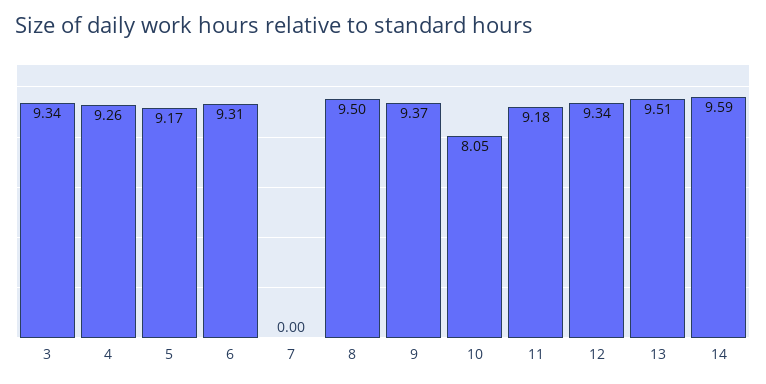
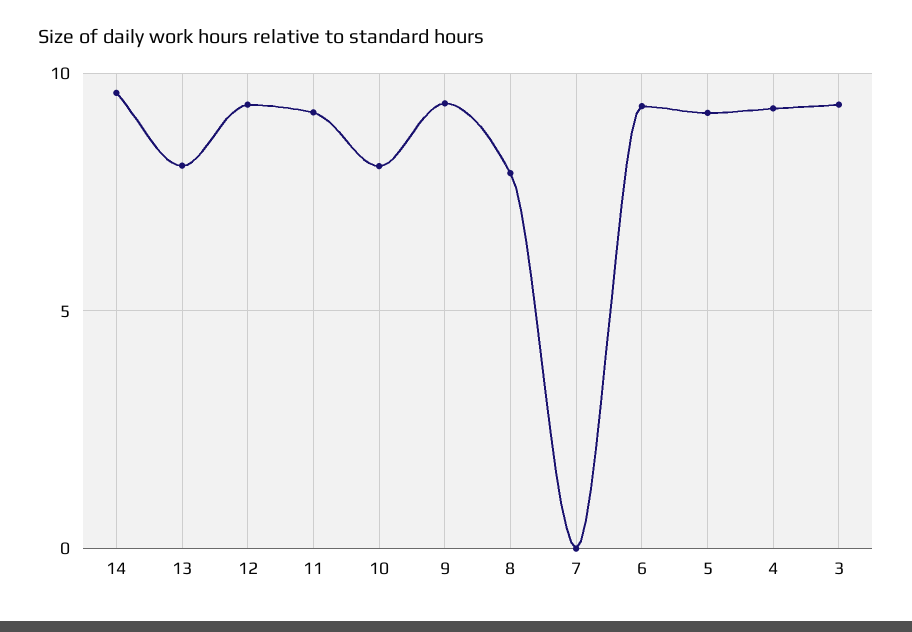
  {
    "3": 9.34,
    "4": 9.26,
    "5": 9.17,
    "6": 9.31,
    "7": 0,
-   "8": 9.5,
+   "8": 8,
    "9": 9.37,
    "10": 8.05,
    "11": 9.18,
    "12": 9.34,
-   "13": 9.51,
+   "13": 8,
    "14": 9.59
  }

